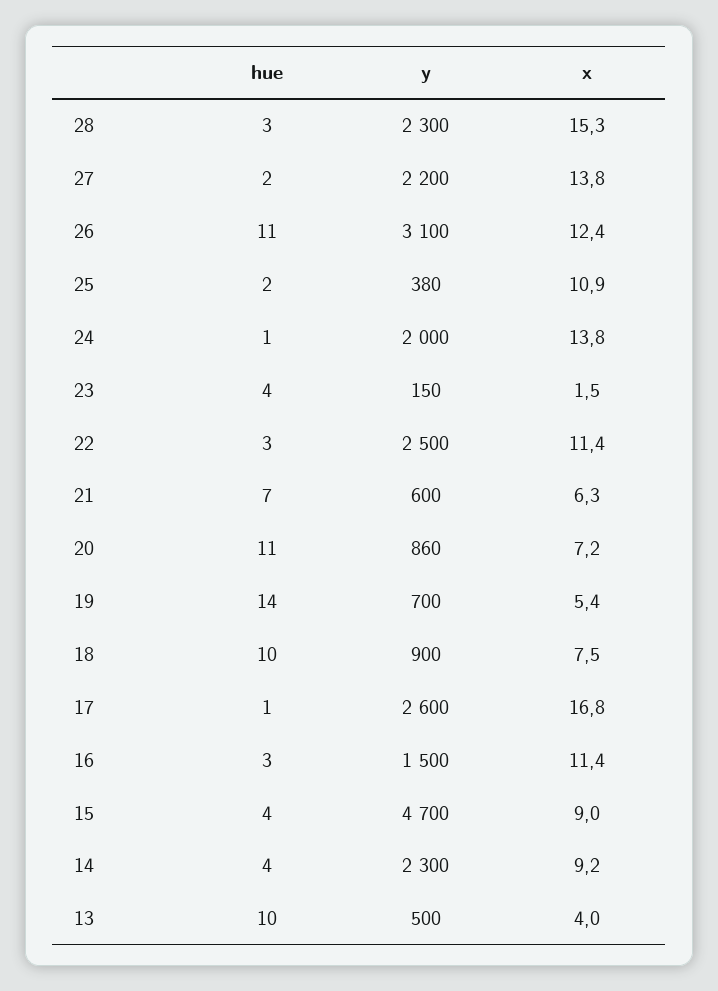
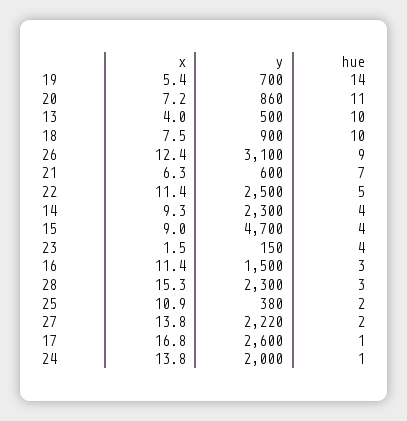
  {
    "hue": {
      "28": 3,
      "27": 2,
-     "26": 11,
+     "26": 9,
      "25": 2,
      "24": 1,
      "23": 4,
-     "22": 3,
+     "22": 5,
      "21": 7,
      "20": 11,
      "19": 14,
      "18": 10,
      "17": 1,
      "16": 3,
      "15": 4,
      "14": 4,
      "13": 10
    },
    "y": {
      "28": 2300,
-     "27": 2200,
+     "27": 2220,
      "26": 3100,
      "25": 380,
      "24": 2000,
      "23": 150,
      "22": 2500,
      "21": 600,
      "20": 860,
      "19": 700,
      "18": 900,
      "17": 2600,
      "16": 1500,
      "15": 4700,
      "14": 2300,
      "13": 500
    },
    "x": {
      "28": 15.3,
      "27": 13.8,
      "26": 12.4,
      "25": 10.9,
      "24": 13.8,
      "23": 1.5,
      "22": 11.4,
      "21": 6.3,
      "20": 7.2,
      "19": 5.4,
      "18": 7.5,
      "17": 16.8,
      "16": 11.4,
      "15": 9,
-     "14": 9.2,
+     "14": 9.3,
      "13": 4
    }
  }

